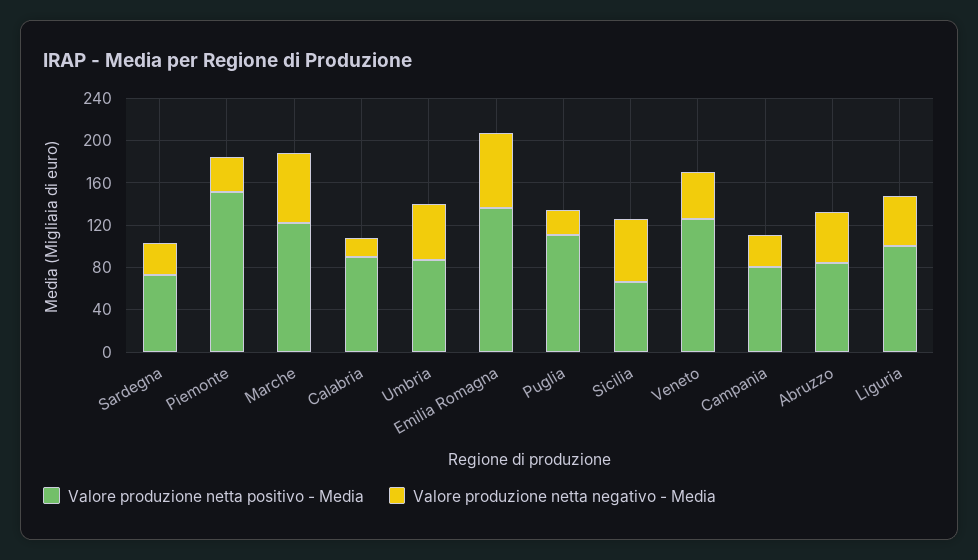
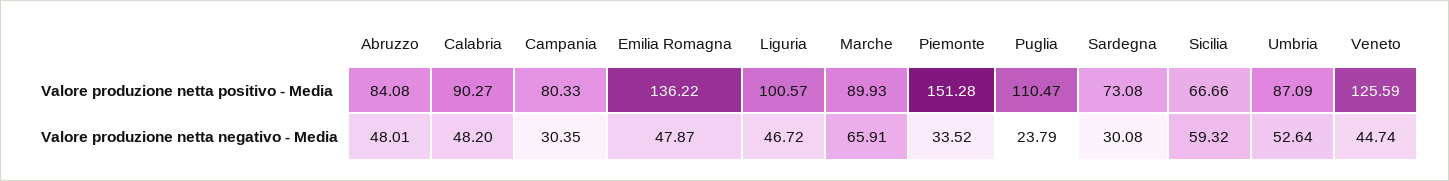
  {
    "Valore produzione netta positivo - Media": {
      "Sardegna": 73.08,
      "Piemonte": 151.28,
-     "Marche": 120,
+     "Marche": 89.93,
      "Calabria": 90.27,
      "Umbria": 87.09,
      "Emilia Romagna": 136.22,
      "Puglia": 110.47,
      "Sicilia": 66.66,
      "Veneto": 125.59,
      "Campania": 80.33,
      "Abruzzo": 84.08,
      "Liguria": 100.57
    },
    "Valore produzione netta negativo - Media": {
      "Sardegna": 30.08,
      "Piemonte": 33.52,
      "Marche": 65.91,
-     "Calabria": 20,
+     "Calabria": 48.2,
      "Umbria": 52.64,
-     "Emilia Romagna": 70,
+     "Emilia Romagna": 47.87,
      "Puglia": 23.79,
      "Sicilia": 59.32,
      "Veneto": 44.74,
      "Campania": 30.35,
      "Abruzzo": 48.01,
      "Liguria": 46.72
    }
  }

